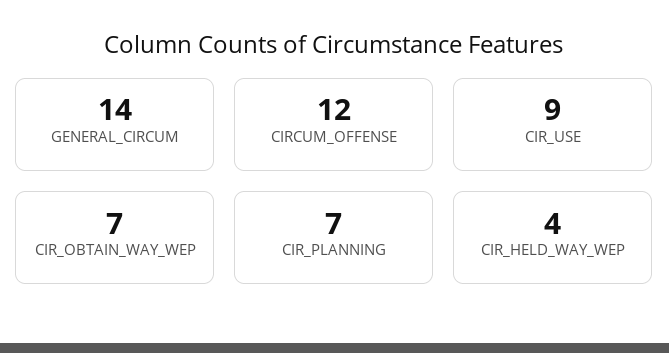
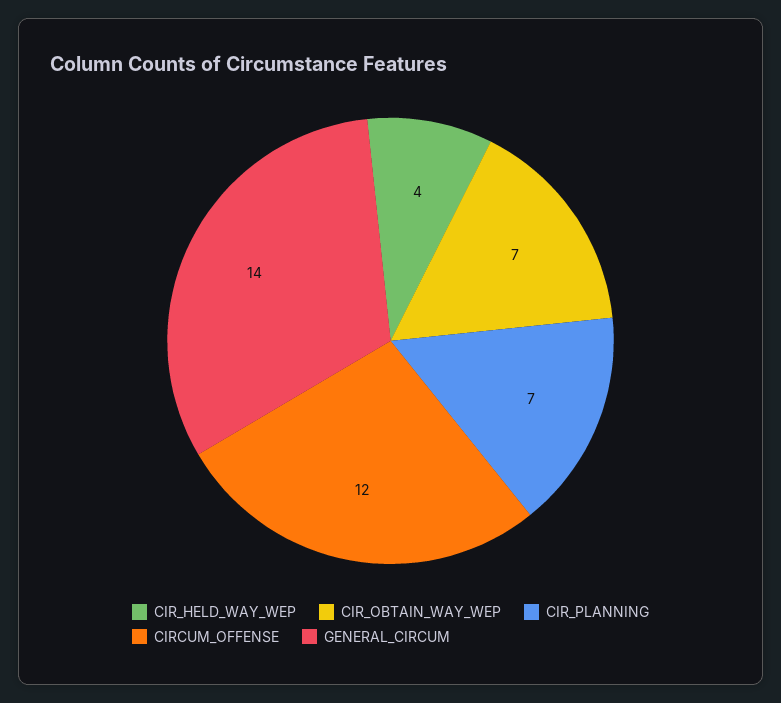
  {
    "GENERAL_CIRCUM": 14,
    "CIRCUM_OFFENSE": 12,
-   "CIR_USE": 9,
    "CIR_OBTAIN_WAY_WEP": 7,
    "CIR_PLANNING": 7,
    "CIR_HELD_WAY_WEP": 4
  }

